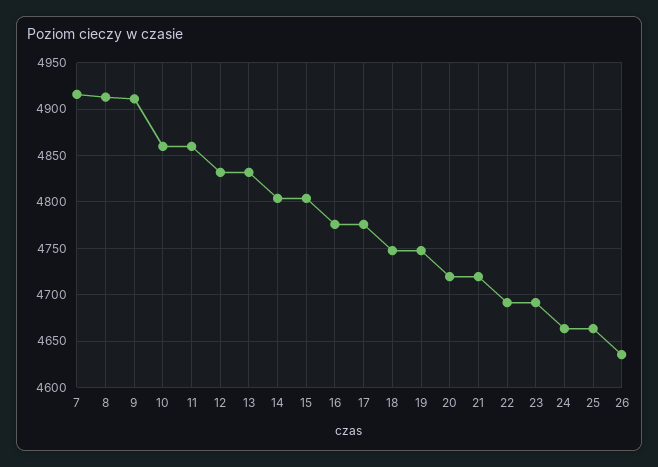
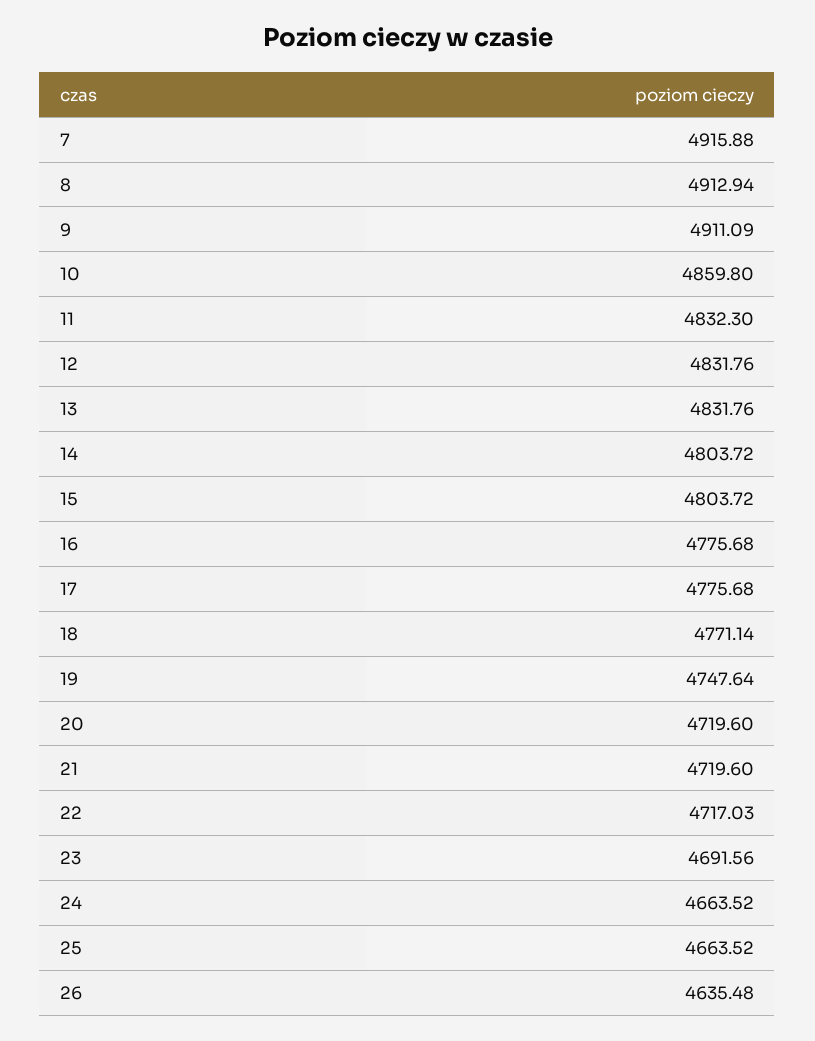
  {
    "7": 4915.88,
    "8": 4912.94,
    "9": 4911.09,
    "10": 4859.8,
-   "11": 4860,
+   "11": 4832.3,
    "12": 4831.76,
    "13": 4831.76,
    "14": 4803.72,
    "15": 4803.72,
    "16": 4775.68,
    "17": 4775.68,
-   "18": 4750,
+   "18": 4771.14,
    "19": 4747.64,
    "20": 4719.6,
    "21": 4719.6,
-   "22": 4690,
+   "22": 4717.03,
    "23": 4691.56,
    "24": 4663.52,
    "25": 4663.52,
    "26": 4635.48
  }

